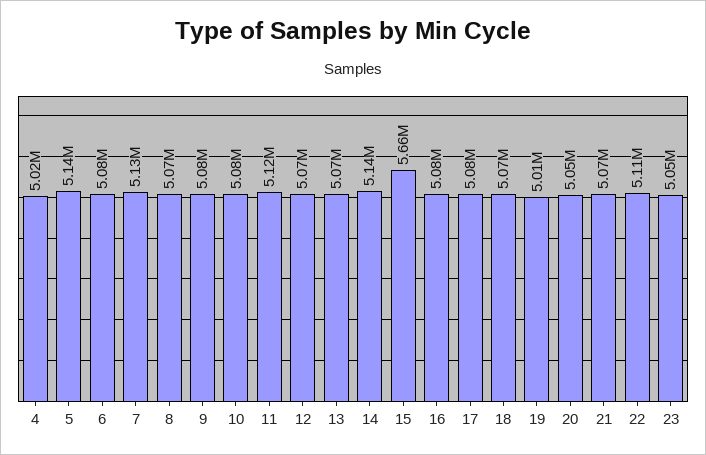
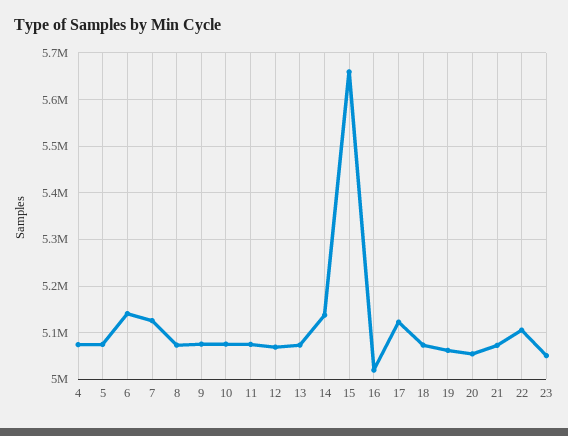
  {
-   "4": 5020000,
+   "4": 5080000,
-   "5": 5140000,
+   "5": 5080000,
-   "6": 5080000,
+   "6": 5140000,
    "7": 5130000,
    "8": 5070000,
    "9": 5080000,
    "10": 5080000,
-   "11": 5120000,
+   "11": 5080000,
    "12": 5070000,
    "13": 5070000,
    "14": 5140000,
    "15": 5660000,
-   "16": 5080000,
+   "16": 5020000,
-   "17": 5080000,
+   "17": 5120000,
    "18": 5070000,
-   "19": 5010000,
+   "19": 5060000,
    "20": 5050000,
    "21": 5070000,
    "22": 5110000,
    "23": 5050000
  }

